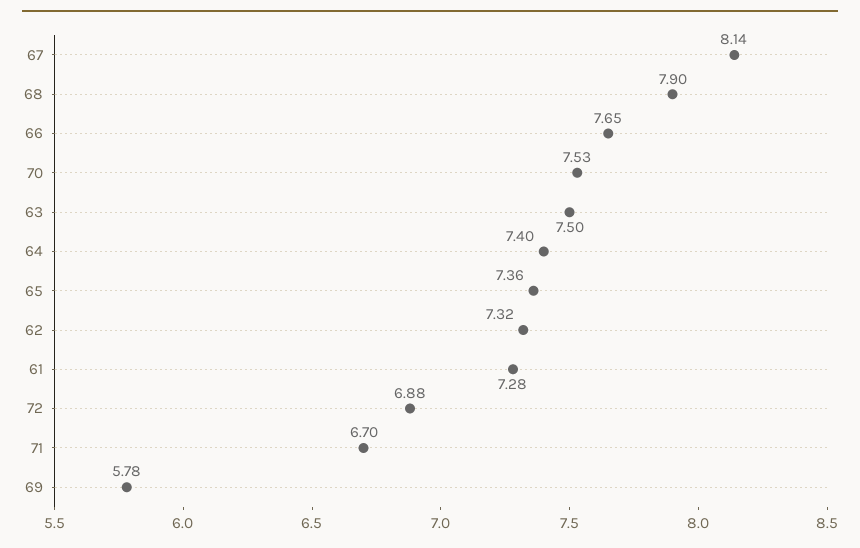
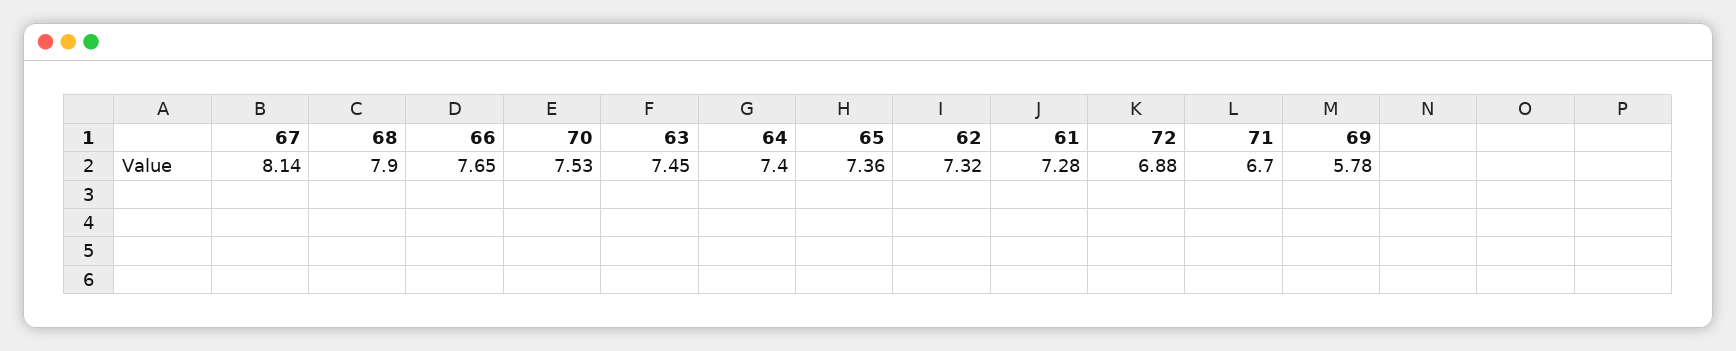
  {
    "67": 8.14,
    "68": 7.9,
    "66": 7.65,
    "70": 7.53,
-   "63": 7.5,
+   "63": 7.45,
    "64": 7.4,
    "65": 7.36,
    "62": 7.32,
    "61": 7.28,
    "72": 6.88,
    "71": 6.7,
    "69": 5.78
  }

